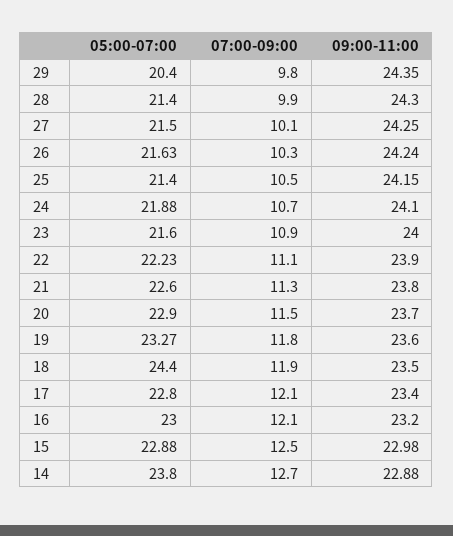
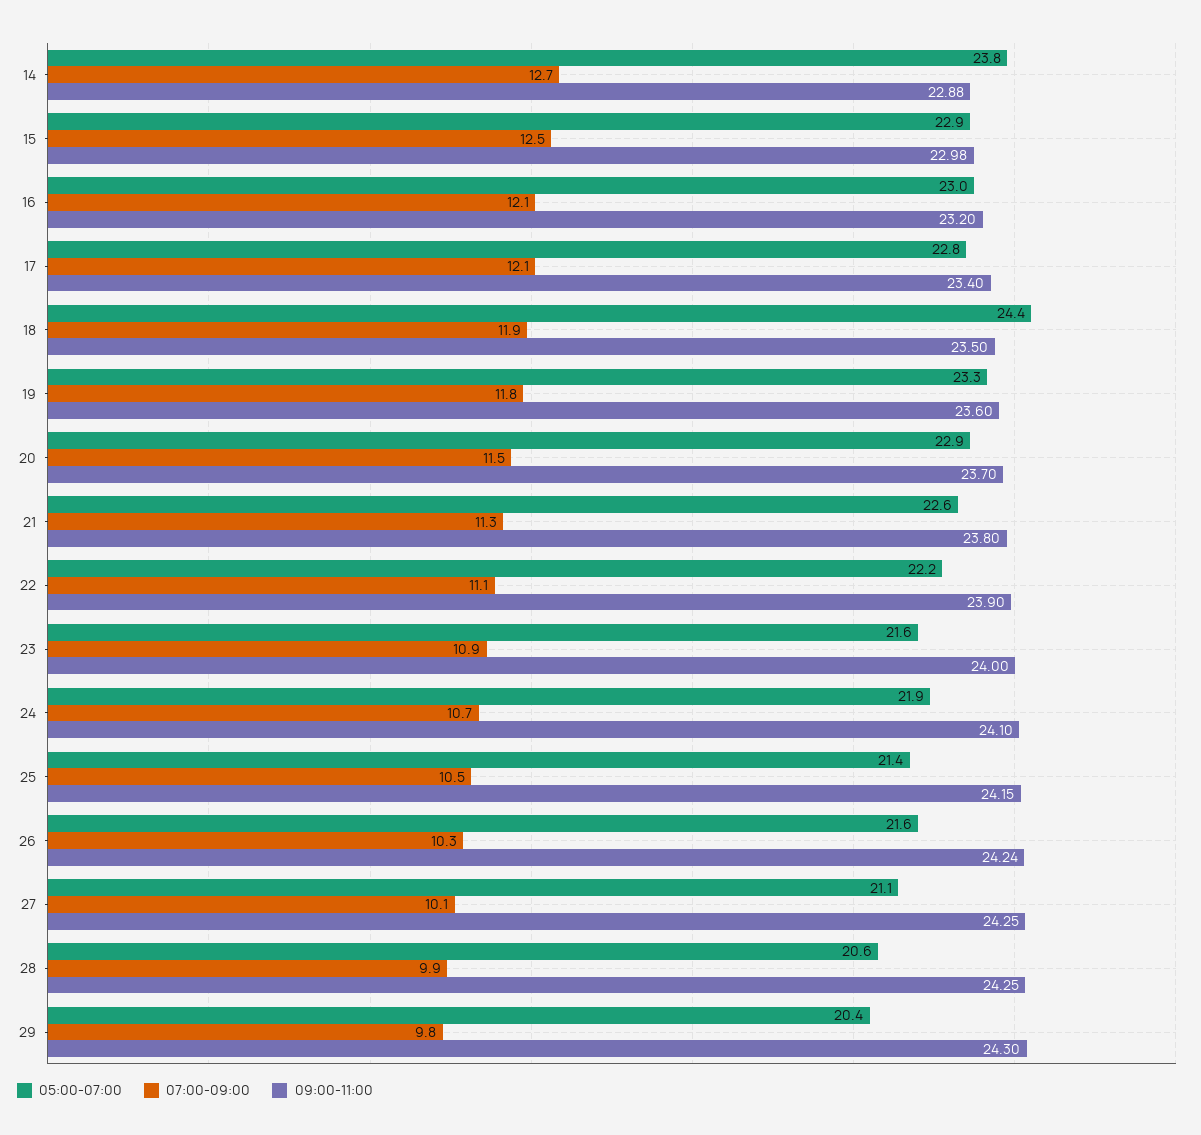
  {
    "05:00-07:00": {
      "29": 20.4,
-     "28": 21.4,
+     "28": 20.6,
-     "27": 21.5,
+     "27": 21.1,
      "26": 21.63,
      "25": 21.4,
      "24": 21.88,
      "23": 21.6,
      "22": 22.23,
      "21": 22.6,
      "20": 22.9,
      "19": 23.27,
      "18": 24.4,
      "17": 22.8,
      "16": 23,
      "15": 22.88,
      "14": 23.8
    },
    "07:00-09:00": {
      "29": 9.8,
      "28": 9.9,
      "27": 10.1,
      "26": 10.3,
      "25": 10.5,
      "24": 10.7,
      "23": 10.9,
      "22": 11.1,
      "21": 11.3,
      "20": 11.5,
      "19": 11.8,
      "18": 11.9,
      "17": 12.1,
      "16": 12.1,
      "15": 12.5,
      "14": 12.7
    },
    "09:00-11:00": {
-     "29": 24.35,
+     "29": 24.3,
-     "28": 24.3,
+     "28": 24.25,
      "27": 24.25,
      "26": 24.24,
      "25": 24.15,
      "24": 24.1,
      "23": 24,
      "22": 23.9,
      "21": 23.8,
      "20": 23.7,
      "19": 23.6,
      "18": 23.5,
      "17": 23.4,
      "16": 23.2,
      "15": 22.98,
      "14": 22.88
    }
  }

